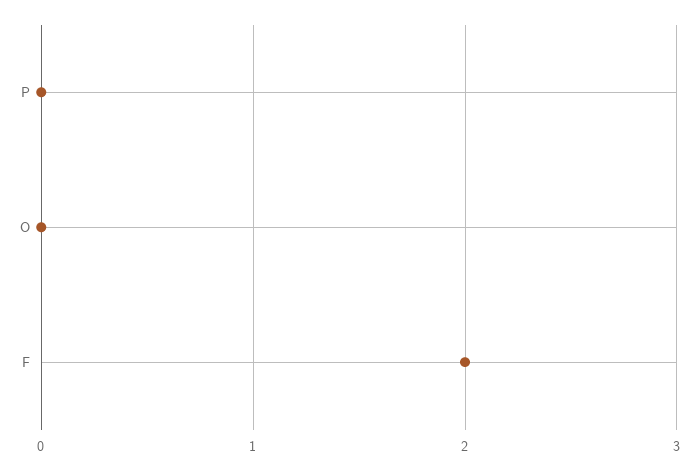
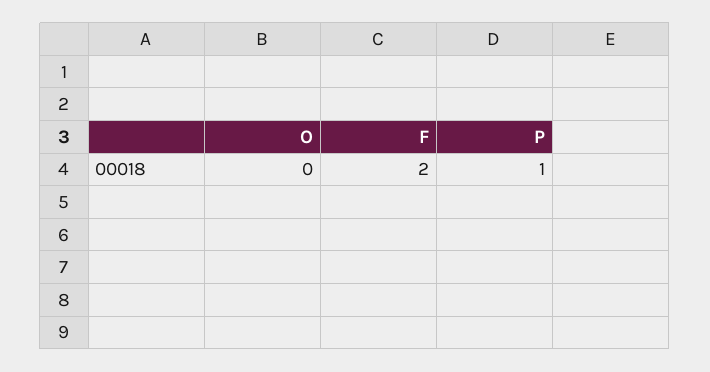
  {
-   "P": 0,
+   "P": 1,
    "O": 0,
    "F": 2
  }

